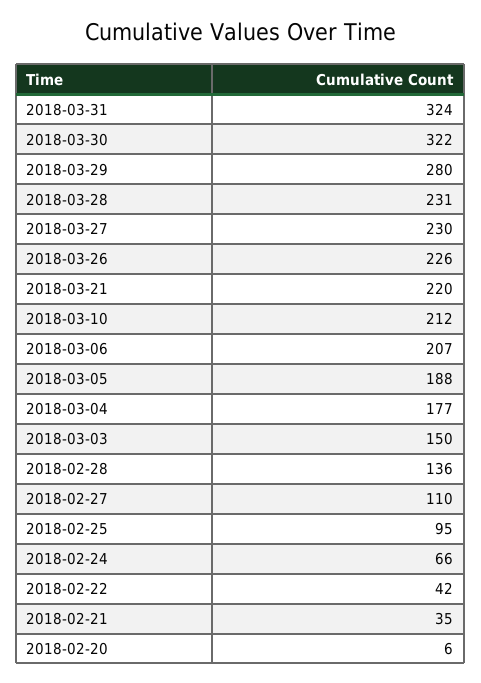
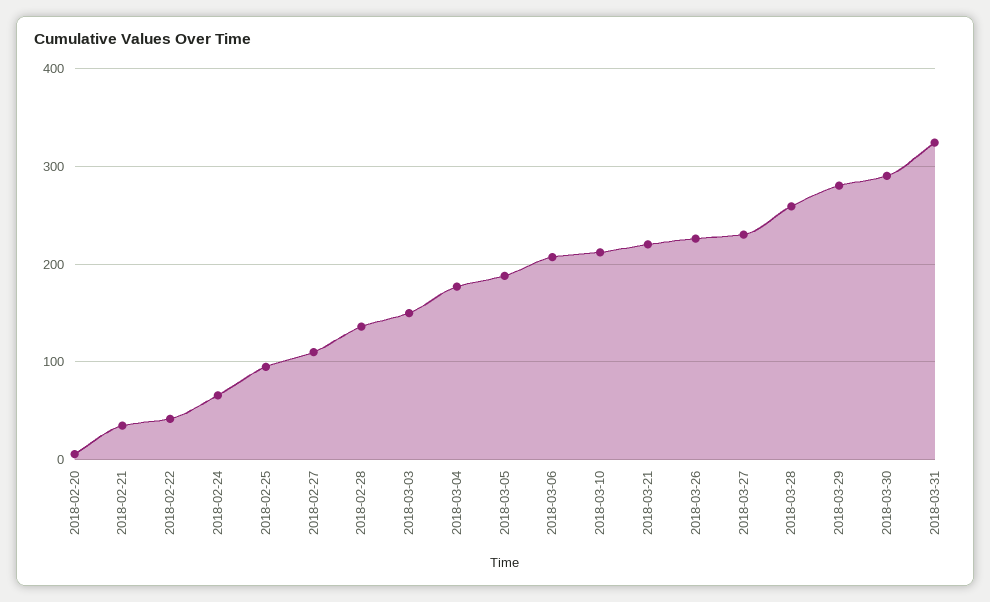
  {
    "2018-03-31": 324,
-   "2018-03-30": 322,
+   "2018-03-30": 290,
    "2018-03-29": 280,
-   "2018-03-28": 231,
+   "2018-03-28": 260,
    "2018-03-27": 230,
    "2018-03-26": 226,
    "2018-03-21": 220,
    "2018-03-10": 212,
    "2018-03-06": 207,
    "2018-03-05": 188,
    "2018-03-04": 177,
    "2018-03-03": 150,
    "2018-02-28": 136,
    "2018-02-27": 110,
    "2018-02-25": 95,
    "2018-02-24": 66,
    "2018-02-22": 42,
    "2018-02-21": 35,
    "2018-02-20": 6
  }

